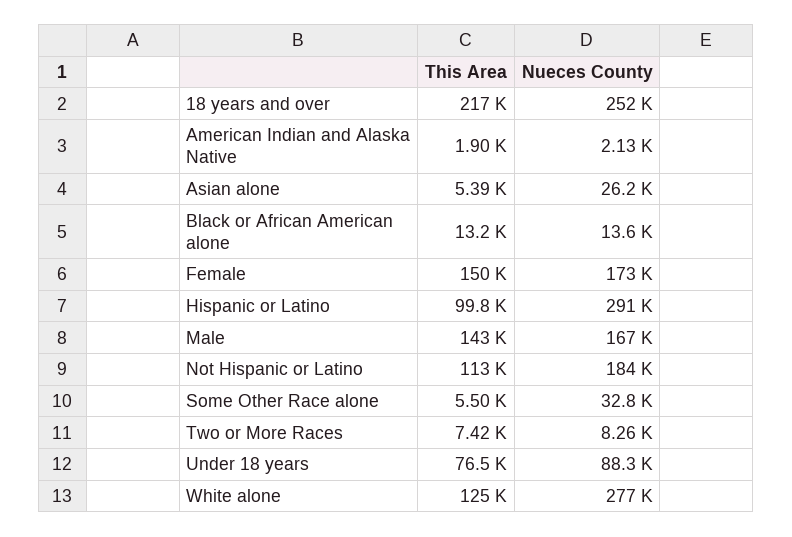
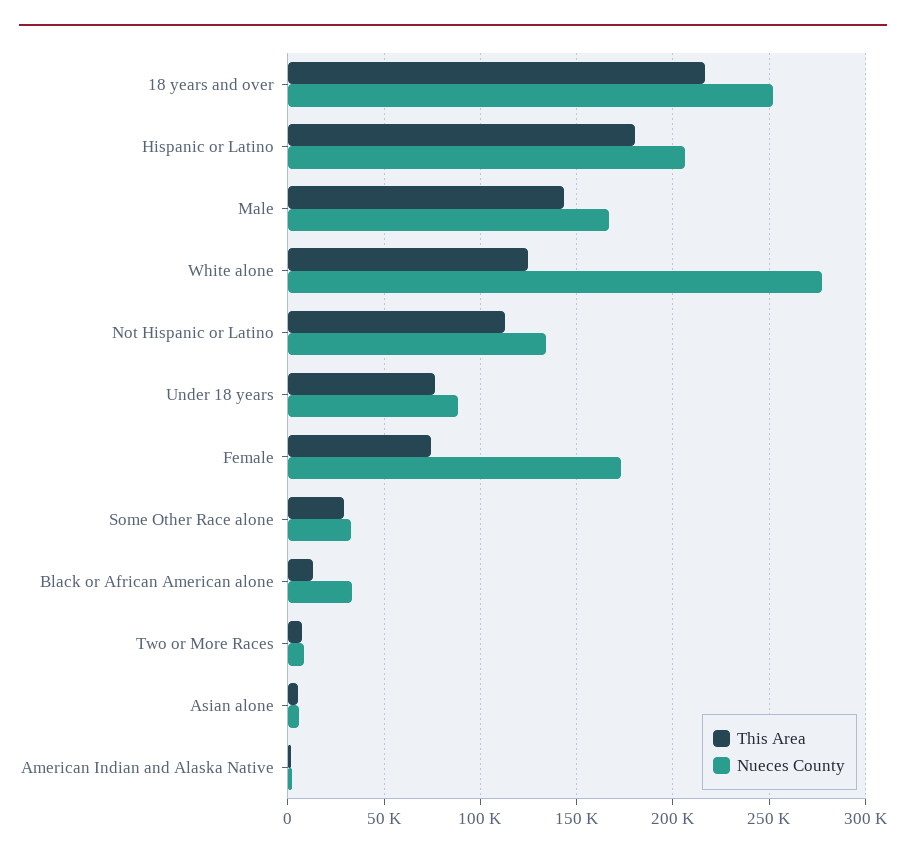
  {
    "This Area": {
      "18 years and over": 217000,
      "American Indian and Alaska Native": 1900,
      "Asian alone": 5390,
      "Black or African American alone": 13200,
-     "Female": 150000,
+     "Female": 75000,
-     "Hispanic or Latino": 99800,
+     "Hispanic or Latino": 180000,
      "Male": 143000,
      "Not Hispanic or Latino": 113000,
-     "Some Other Race alone": 5500,
+     "Some Other Race alone": 30000,
      "Two or More Races": 7420,
      "Under 18 years": 76500,
      "White alone": 125000
    },
    "Nueces County": {
      "18 years and over": 252000,
      "American Indian and Alaska Native": 2130,
-     "Asian alone": 26200,
+     "Asian alone": 5000,
-     "Black or African American alone": 13600,
+     "Black or African American alone": 35000,
      "Female": 173000,
-     "Hispanic or Latino": 291000,
+     "Hispanic or Latino": 205000,
      "Male": 167000,
-     "Not Hispanic or Latino": 184000,
+     "Not Hispanic or Latino": 135000,
      "Some Other Race alone": 32800,
      "Two or More Races": 8260,
      "Under 18 years": 88300,
      "White alone": 277000
    }
  }

